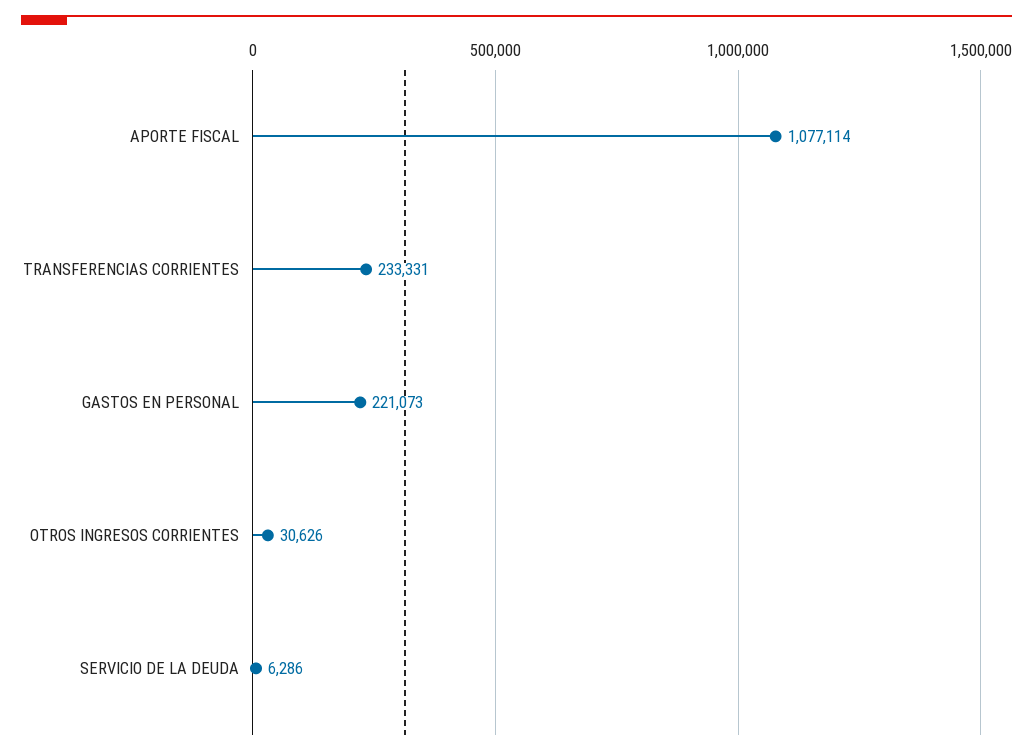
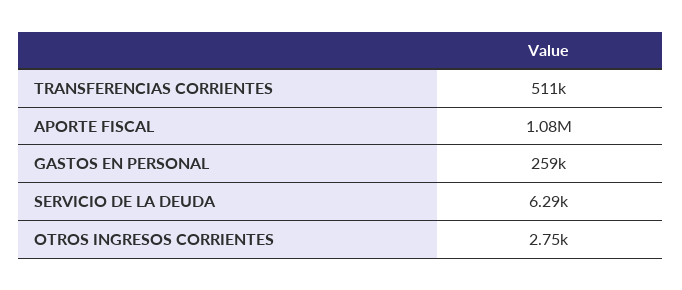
  {
    "APORTE FISCAL": 1077114,
-   "TRANSFERENCIAS CORRIENTES": 233331,
+   "TRANSFERENCIAS CORRIENTES": 511000,
-   "GASTOS EN PERSONAL": 221073,
+   "GASTOS EN PERSONAL": 259000,
-   "OTROS INGRESOS CORRIENTES": 30626,
+   "OTROS INGRESOS CORRIENTES": 2750,
    "SERVICIO DE LA DEUDA": 6286
  }

